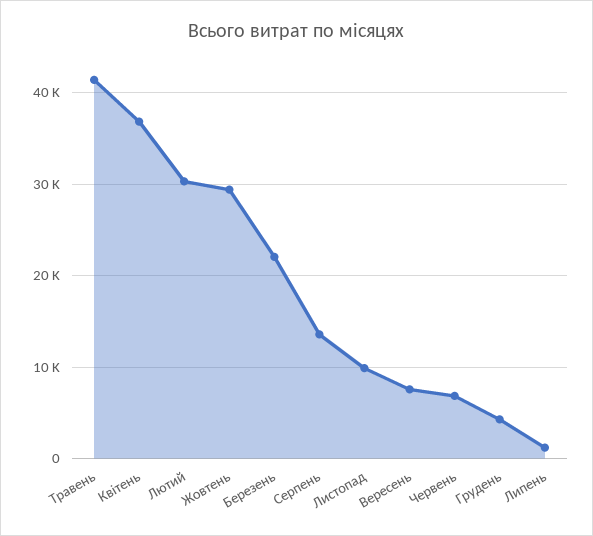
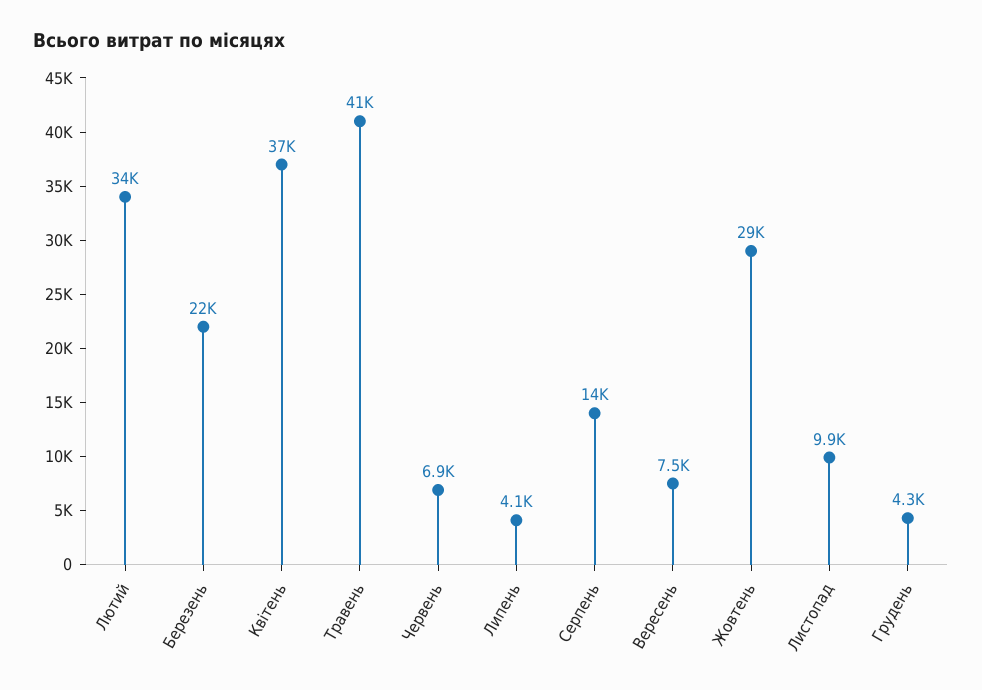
  {
    "Травень": 41000,
    "Квітень": 37000,
-   "Лютий": 30000,
+   "Лютий": 34000,
    "Жовтень": 29000,
    "Березень": 22000,
    "Серпень": 14000,
    "Листопад": 9900,
    "Вересень": 7500,
    "Червень": 6900,
    "Грудень": 4300,
-   "Липень": 1000
+   "Липень": 4100
  }

